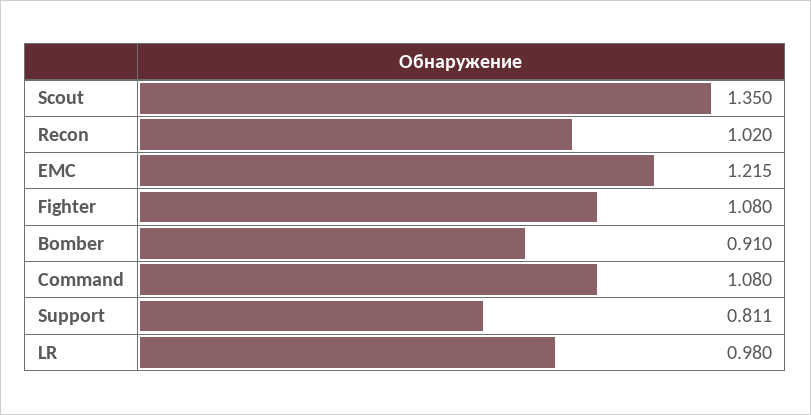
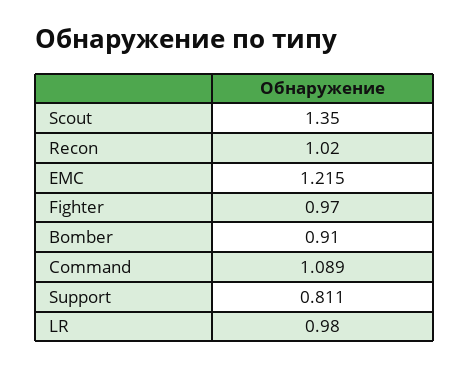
  {
    "Scout": 1.35,
    "Recon": 1.02,
    "EMC": 1.215,
-   "Fighter": 1.08,
+   "Fighter": 0.97,
    "Bomber": 0.91,
-   "Command": 1.08,
+   "Command": 1.089,
    "Support": 0.811,
    "LR": 0.98
  }

